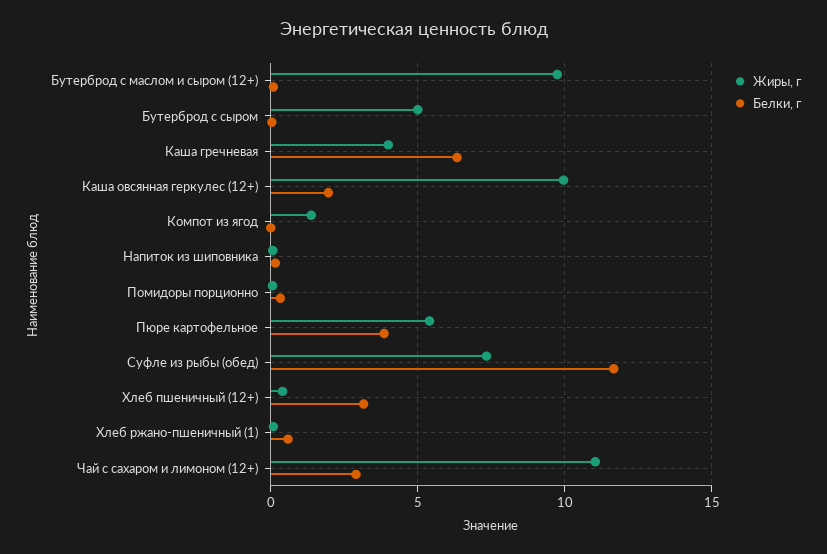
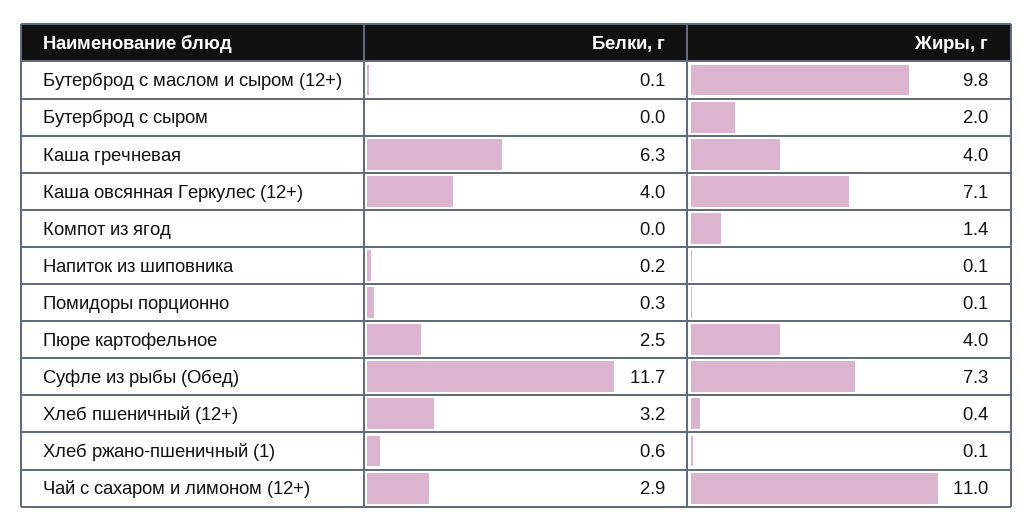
  {
    "Жиры, г": {
      "Бутерброд с маслом и сыром (12+)": 9.8,
-     "Бутерброд с сыром": 5,
+     "Бутерброд с сыром": 2,
      "Каша гречневая": 4,
-     "Каша овсянная геркулес (12+)": 10,
+     "Каша овсянная геркулес (12+)": 7.1,
      "Компот из ягод": 1.4,
      "Напиток из шиповника": 0.1,
      "Помидоры порционно": 0.1,
-     "Пюре картофельное": 5.5,
+     "Пюре картофельное": 4,
      "Суфле из рыбы (обед)": 7.3,
      "Хлеб пшеничный (12+)": 0.4,
      "Хлеб ржано-пшеничный (1)": 0.1,
      "Чай с сахаром и лимоном (12+)": 11
    },
    "Белки, г": {
      "Бутерброд с маслом и сыром (12+)": 0.1,
      "Бутерброд с сыром": 0,
      "Каша гречневая": 6.3,
-     "Каша овсянная геркулес (12+)": 2,
+     "Каша овсянная геркулес (12+)": 4,
      "Компот из ягод": 0,
      "Напиток из шиповника": 0.2,
      "Помидоры порционно": 0.3,
-     "Пюре картофельное": 4,
+     "Пюре картофельное": 2.5,
      "Суфле из рыбы (обед)": 11.7,
      "Хлеб пшеничный (12+)": 3.2,
      "Хлеб ржано-пшеничный (1)": 0.6,
      "Чай с сахаром и лимоном (12+)": 2.9
    }
  }

